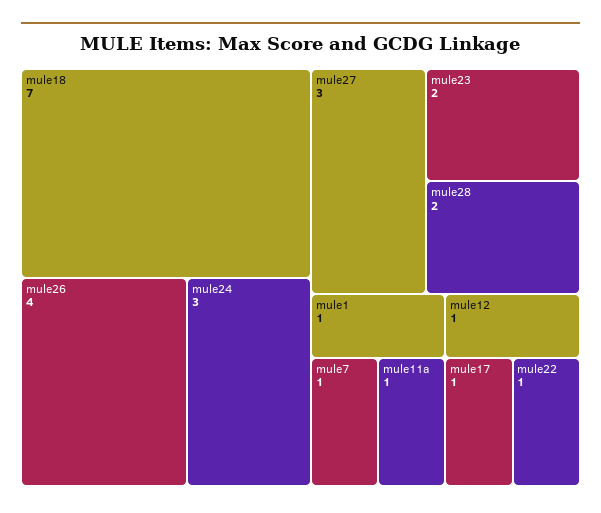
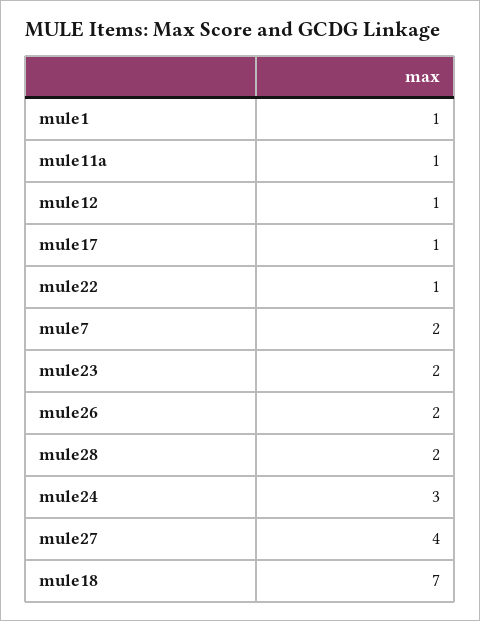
  {
    "mule18": 7,
-   "mule26": 4,
+   "mule26": 2,
    "mule24": 3,
-   "mule27": 3,
+   "mule27": 4,
    "mule23": 2,
    "mule28": 2,
    "mule1": 1,
-   "mule7": 1,
+   "mule7": 2,
    "mule11a": 1,
    "mule12": 1,
    "mule17": 1,
    "mule22": 1
  }

